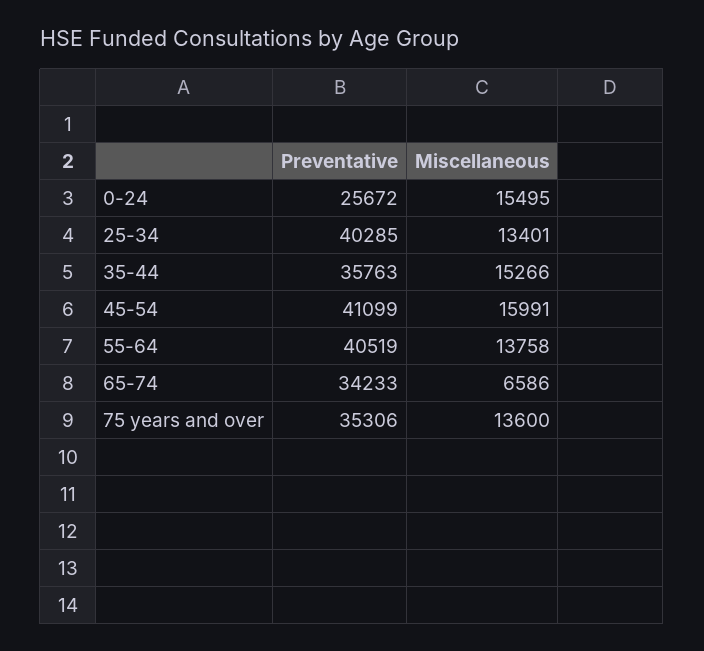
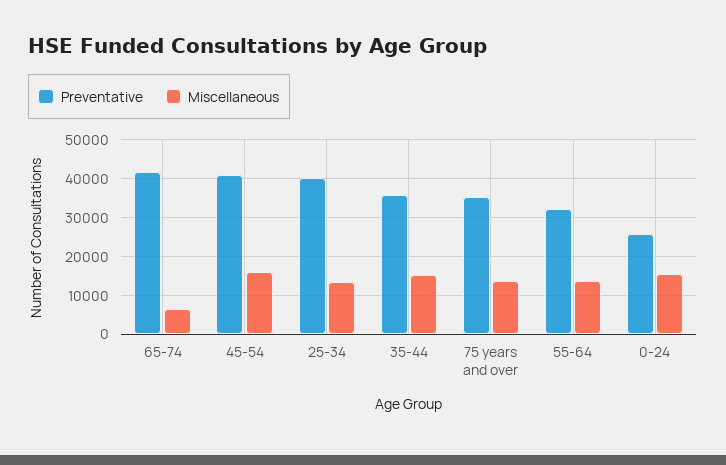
  {
    "Preventative": {
      "0-24": 25672,
      "25-34": 40285,
      "35-44": 35763,
      "45-54": 41099,
-     "55-64": 40519,
+     "55-64": 32000,
-     "65-74": 34233,
+     "65-74": 42000,
      "75 years and over": 35306
    },
    "Miscellaneous": {
      "0-24": 15495,
      "25-34": 13401,
      "35-44": 15266,
      "45-54": 15991,
      "55-64": 13758,
      "65-74": 6586,
      "75 years and over": 13600
    }
  }

